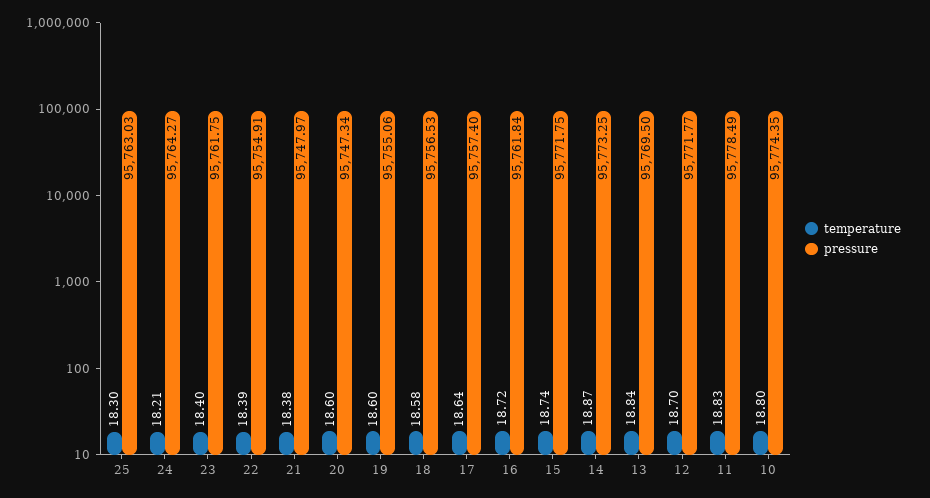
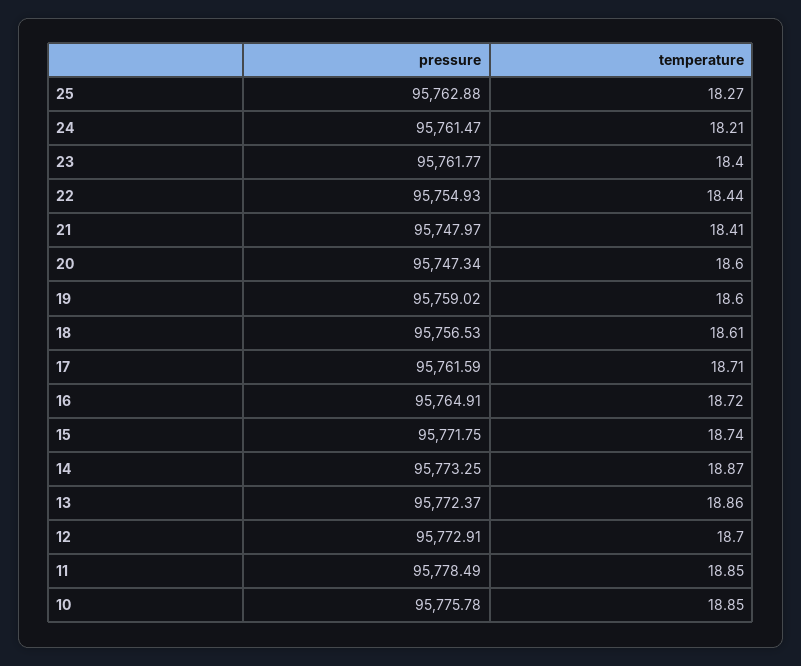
  {
    "temperature": {
-     "25": 18.3,
+     "25": 18.27,
      "24": 18.21,
      "23": 18.4,
-     "22": 18.39,
+     "22": 18.44,
-     "21": 18.38,
+     "21": 18.41,
      "20": 18.6,
      "19": 18.6,
-     "18": 18.58,
+     "18": 18.61,
-     "17": 18.64,
+     "17": 18.71,
      "16": 18.72,
      "15": 18.74,
      "14": 18.87,
-     "13": 18.84,
+     "13": 18.86,
      "12": 18.7,
-     "11": 18.83,
+     "11": 18.85,
-     "10": 18.8
+     "10": 18.85
    },
    "pressure": {
-     "25": 95763.03,
+     "25": 95762.88,
-     "24": 95764.27,
+     "24": 95761.47,
-     "23": 95761.75,
+     "23": 95761.77,
-     "22": 95754.91,
+     "22": 95754.93,
      "21": 95747.97,
      "20": 95747.34,
-     "19": 95755.06,
+     "19": 95759.02,
      "18": 95756.53,
-     "17": 95757.4,
+     "17": 95761.59,
-     "16": 95761.84,
+     "16": 95764.91,
      "15": 95771.75,
      "14": 95773.25,
-     "13": 95769.5,
+     "13": 95772.37,
-     "12": 95771.77,
+     "12": 95772.91,
      "11": 95778.49,
-     "10": 95774.35
+     "10": 95775.78
    }
  }

